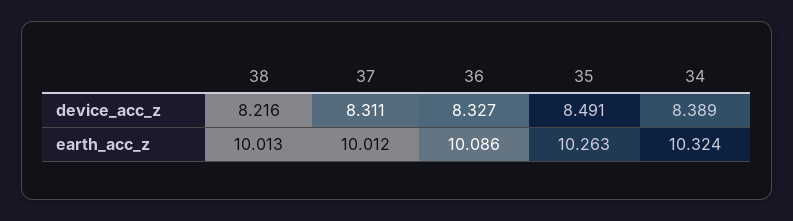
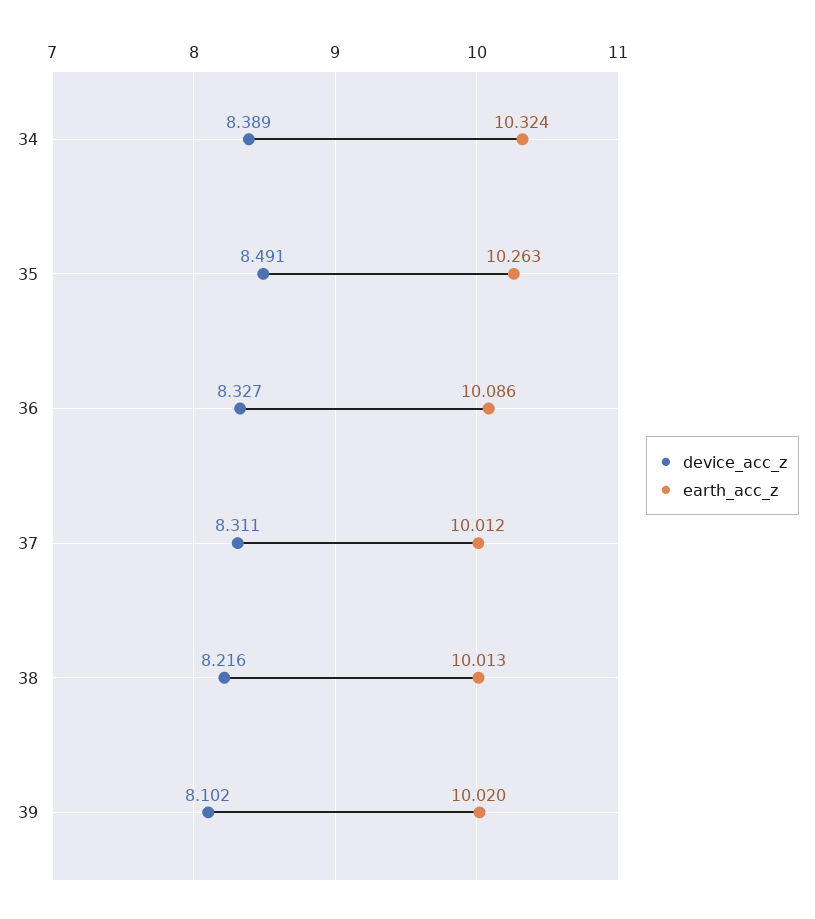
  {
    "device_acc_z": {
      "38": 8.216,
      "37": 8.311,
      "36": 8.327,
      "35": 8.491,
-     "34": 8.389
+     "34": 8.389,
+     "39": 8.102
    },
    "earth_acc_z": {
      "38": 10.013,
      "37": 10.012,
      "36": 10.086,
      "35": 10.263,
-     "34": 10.324
+     "34": 10.324,
+     "39": 10.02
    }
  }

